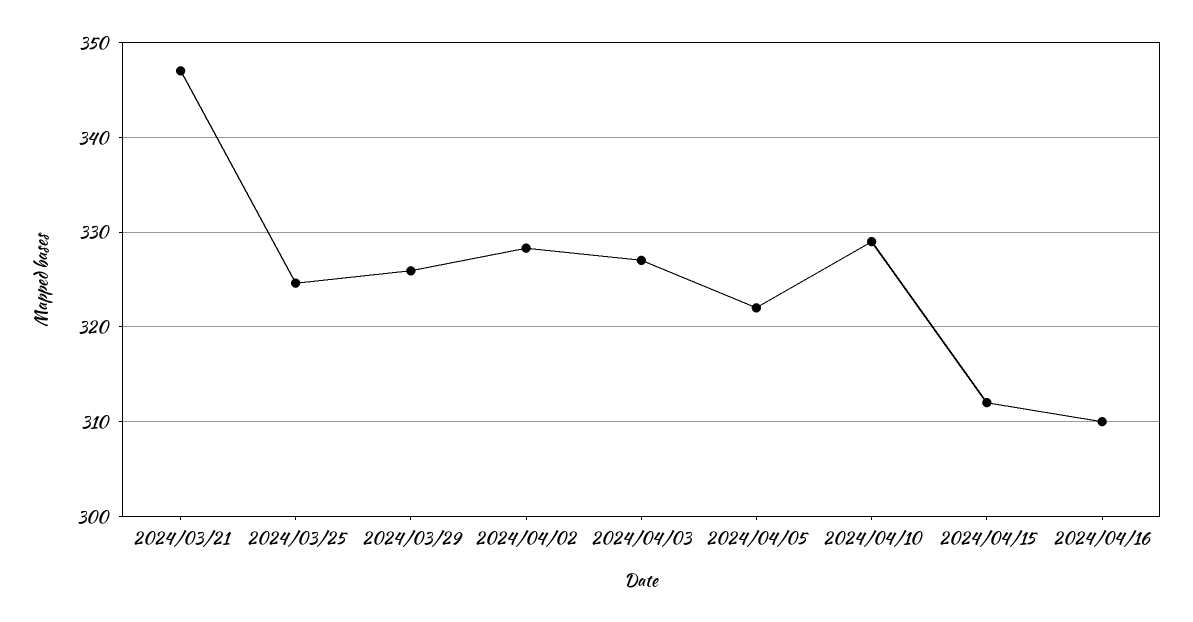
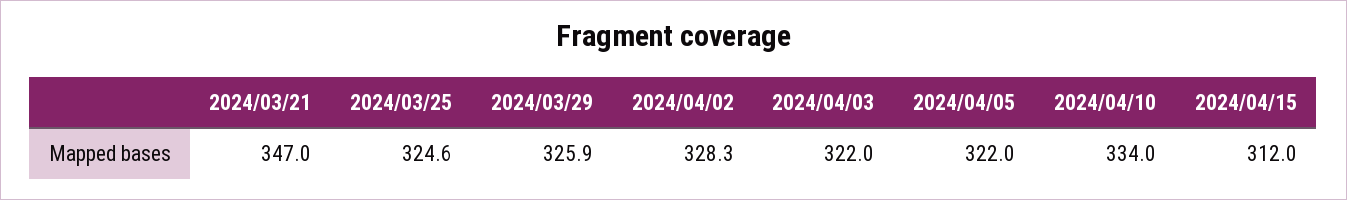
  {
    "2024/03/21": 347,
    "2024/03/25": 324.6,
    "2024/03/29": 325.9,
    "2024/04/02": 328.3,
-   "2024/04/03": 327,
+   "2024/04/03": 322,
    "2024/04/05": 322,
-   "2024/04/10": 329,
+   "2024/04/10": 334,
-   "2024/04/15": 312,
+   "2024/04/15": 312
-   "2024/04/16": 310
  }

